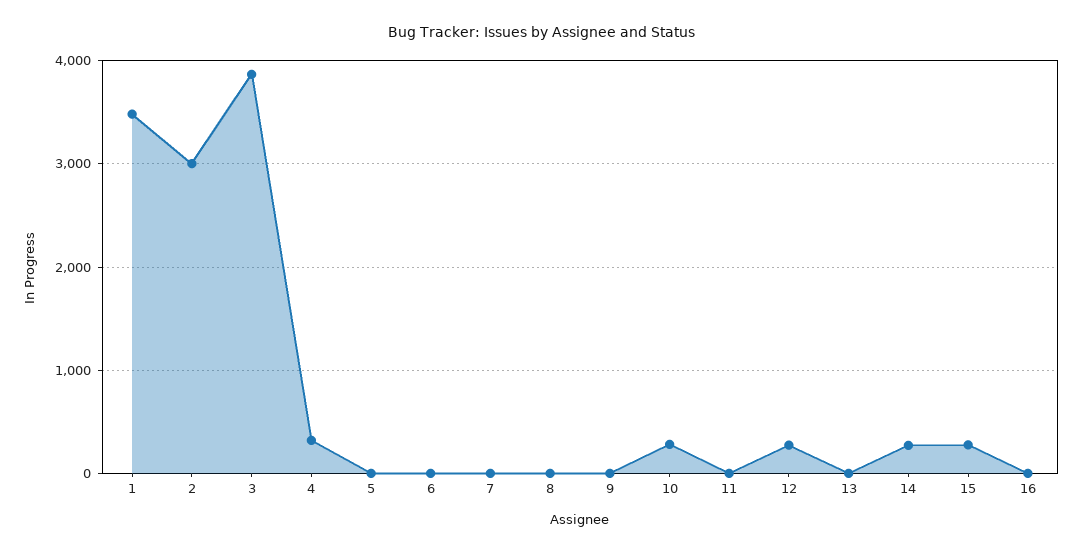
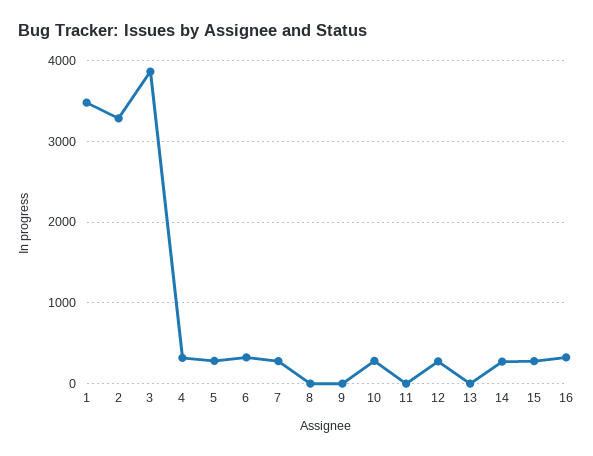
  {
    "1": 3500,
-   "2": 3000,
+   "2": 3300,
    "3": 3900,
    "4": 300,
-   "5": 0,
+   "5": 300,
-   "6": 0,
+   "6": 300,
-   "7": 0,
+   "7": 300,
    "8": 0,
    "9": 0,
    "10": 300,
    "11": 0,
    "12": 300,
    "13": 0,
    "14": 300,
    "15": 300,
-   "16": 0
+   "16": 300
  }

